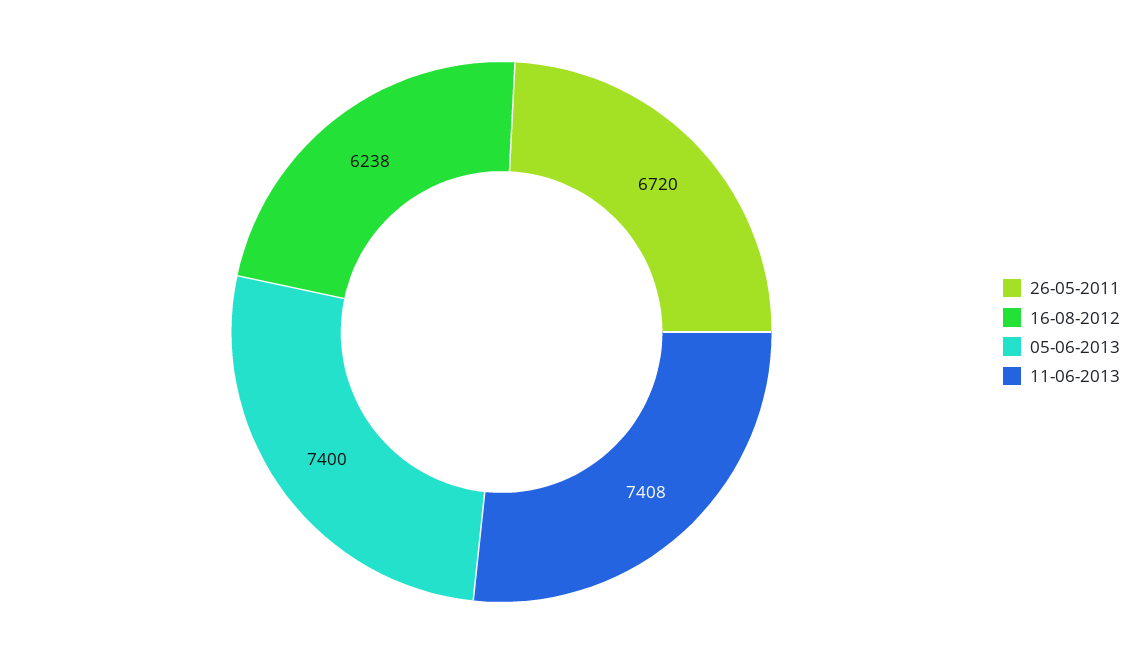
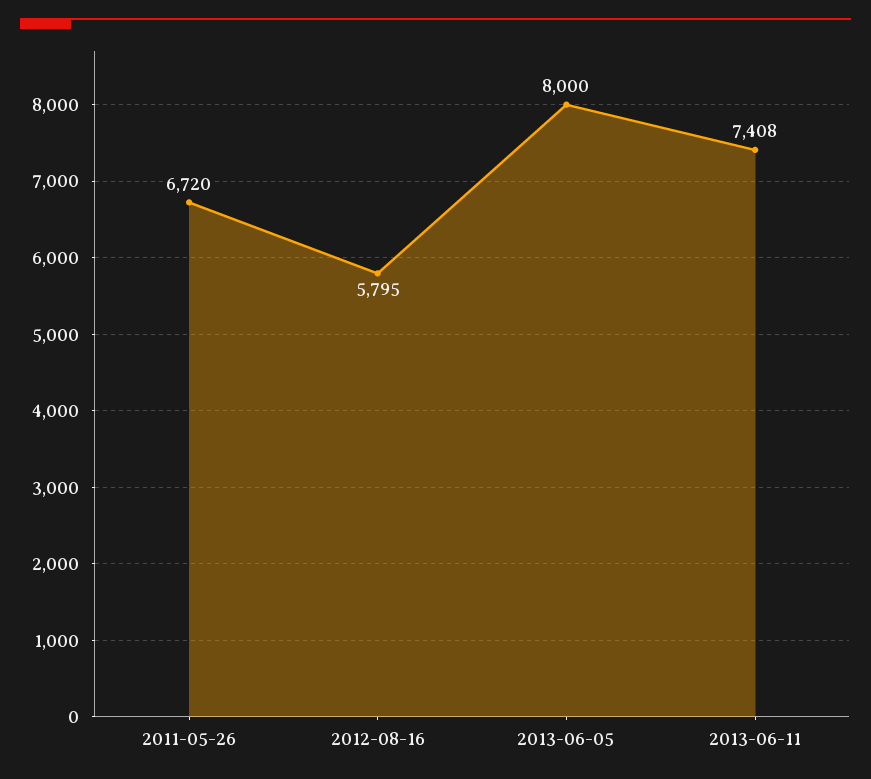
  {
    "26-05-2011": 6720,
-   "16-08-2012": 6238,
+   "16-08-2012": 5795,
-   "05-06-2013": 7400,
+   "05-06-2013": 8000,
    "11-06-2013": 7408
  }

